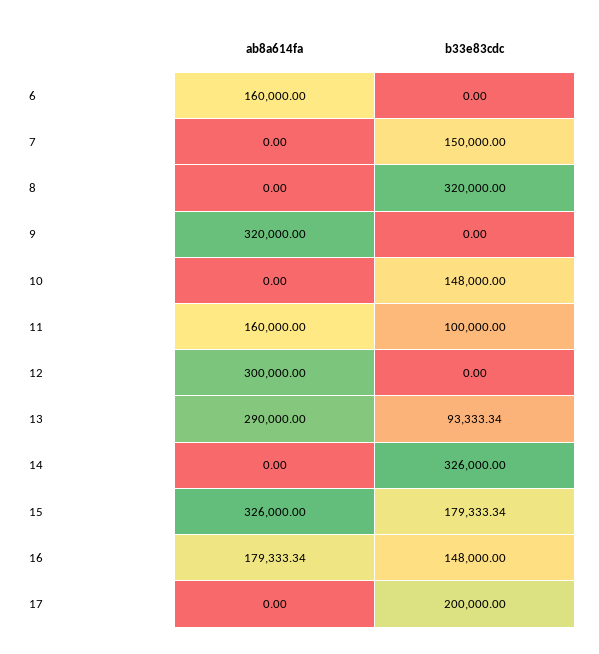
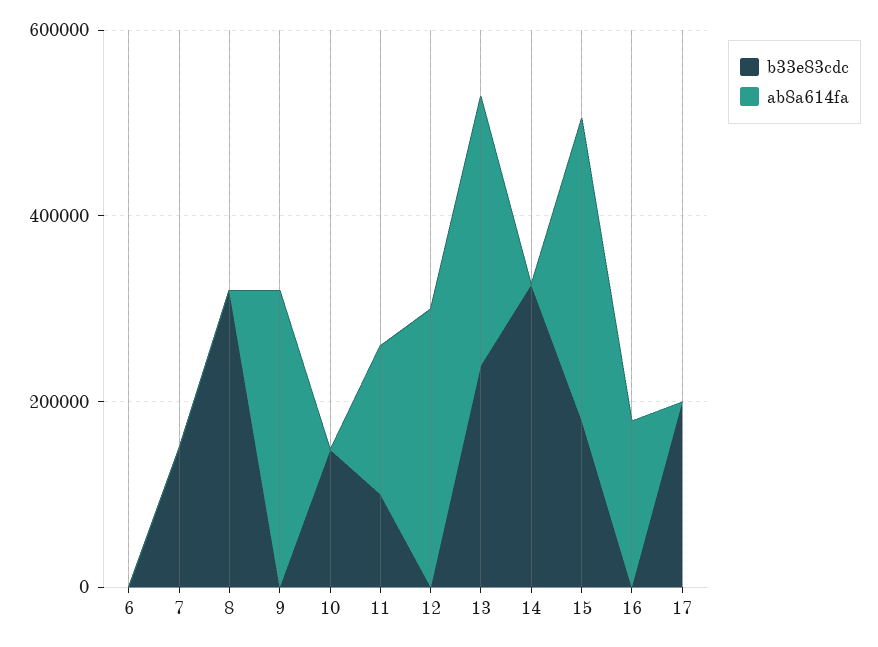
  {
    "ab8a614fa": {
-     "6": 160000,
+     "6": 0,
      "7": 0,
      "8": 0,
      "9": 320000,
      "10": 0,
      "11": 160000,
      "12": 300000,
      "13": 290000,
      "14": 0,
      "15": 326000,
      "16": 179333.34,
      "17": 0
    },
    "b33e83cdc": {
      "6": 0,
      "7": 150000,
      "8": 320000,
      "9": 0,
      "10": 148000,
      "11": 100000,
      "12": 0,
-     "13": 93333.34,
+     "13": 250000,
      "14": 326000,
      "15": 179333.34,
-     "16": 148000,
+     "16": 0,
      "17": 200000
    }
  }

